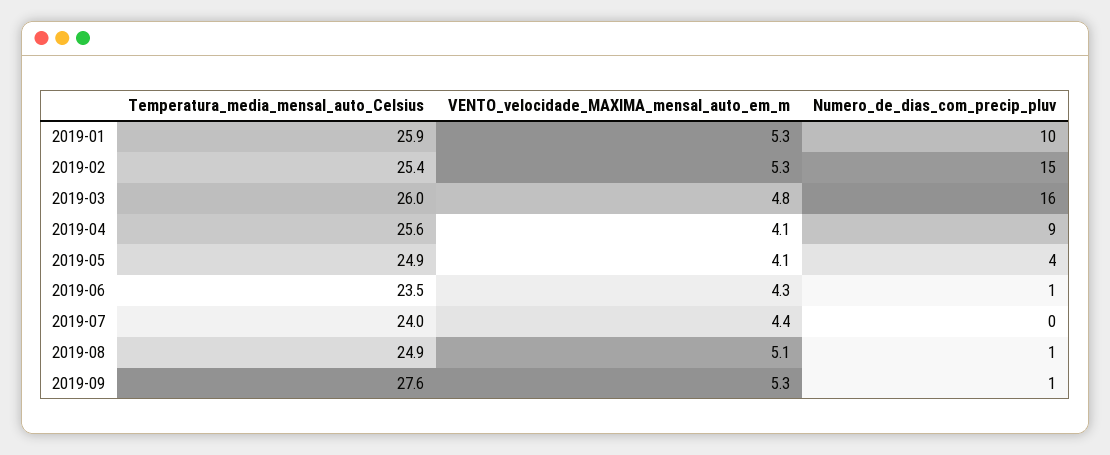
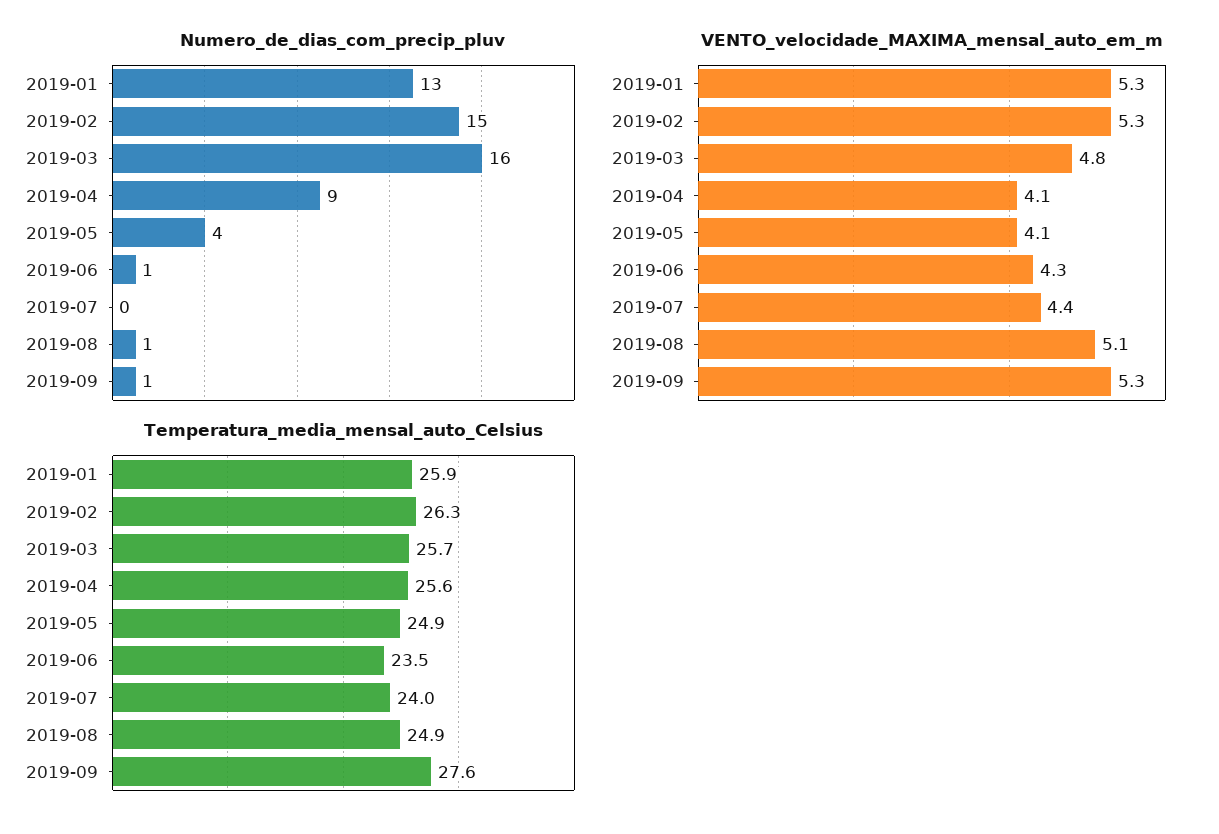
  {
    "Temperatura_media_mensal_auto_Celsius": {
      "2019-01": 25.9,
-     "2019-02": 25.4,
+     "2019-02": 26.3,
-     "2019-03": 26,
+     "2019-03": 25.7,
      "2019-04": 25.6,
      "2019-05": 24.9,
      "2019-06": 23.5,
      "2019-07": 24,
      "2019-08": 24.9,
      "2019-09": 27.6
    },
    "VENTO_velocidade_MAXIMA_mensal_auto_em_m": {
      "2019-01": 5.3,
      "2019-02": 5.3,
      "2019-03": 4.8,
      "2019-04": 4.1,
      "2019-05": 4.1,
      "2019-06": 4.3,
      "2019-07": 4.4,
      "2019-08": 5.1,
      "2019-09": 5.3
    },
    "Numero_de_dias_com_precip_pluv": {
-     "2019-01": 10,
+     "2019-01": 13,
      "2019-02": 15,
      "2019-03": 16,
      "2019-04": 9,
      "2019-05": 4,
      "2019-06": 1,
      "2019-07": 0,
      "2019-08": 1,
      "2019-09": 1
    }
  }

